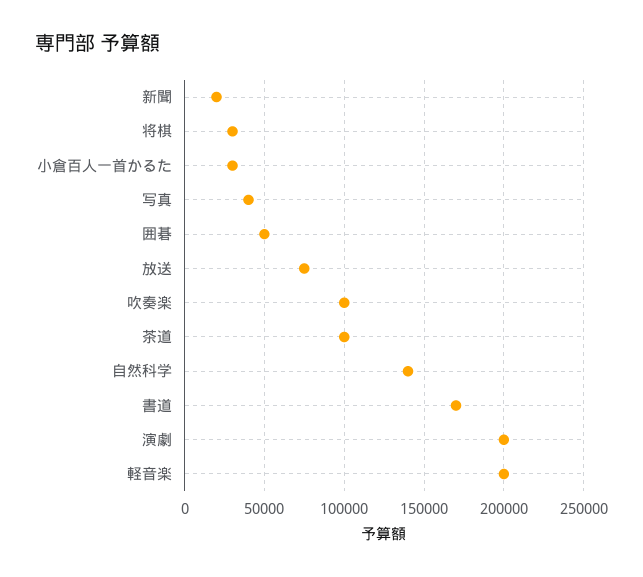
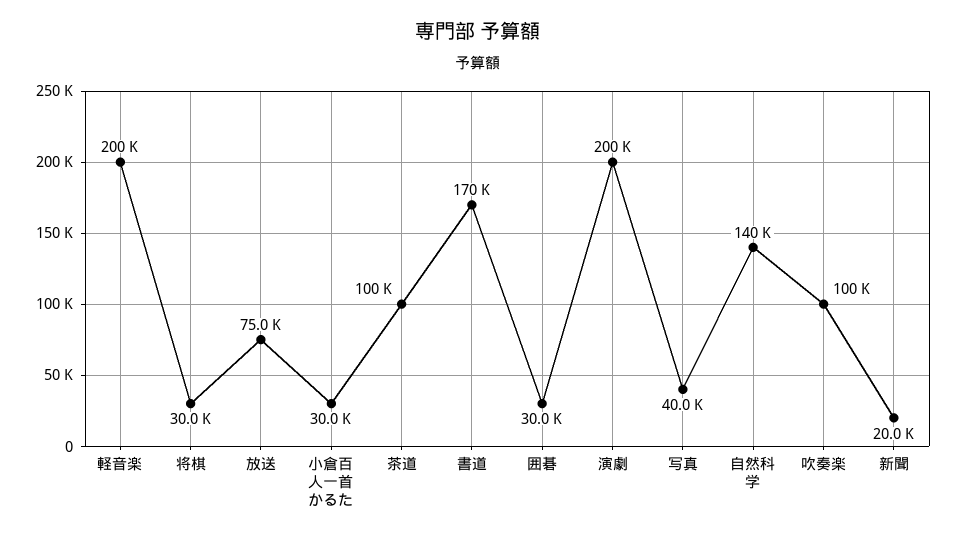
  {
    "新聞": 20000,
    "将棋": 30000,
    "小倉百人一首かるた": 30000,
    "写真": 40000,
-   "囲碁": 50000,
+   "囲碁": 30000,
    "放送": 75000,
    "吹奏楽": 100000,
    "茶道": 100000,
    "自然科学": 140000,
    "書道": 170000,
    "演劇": 200000,
    "軽音楽": 200000
  }

